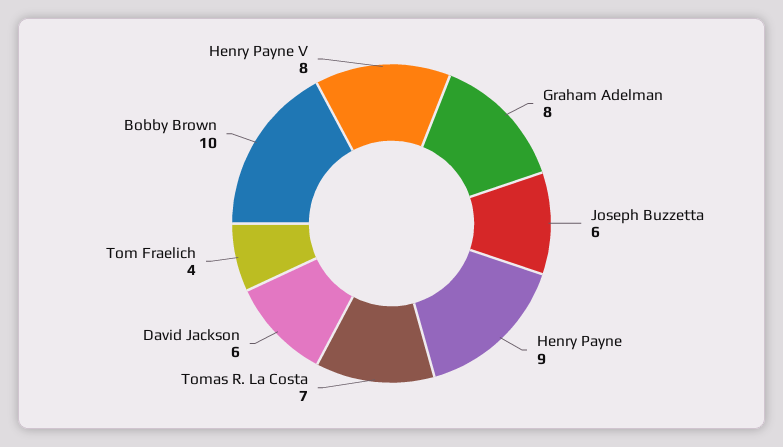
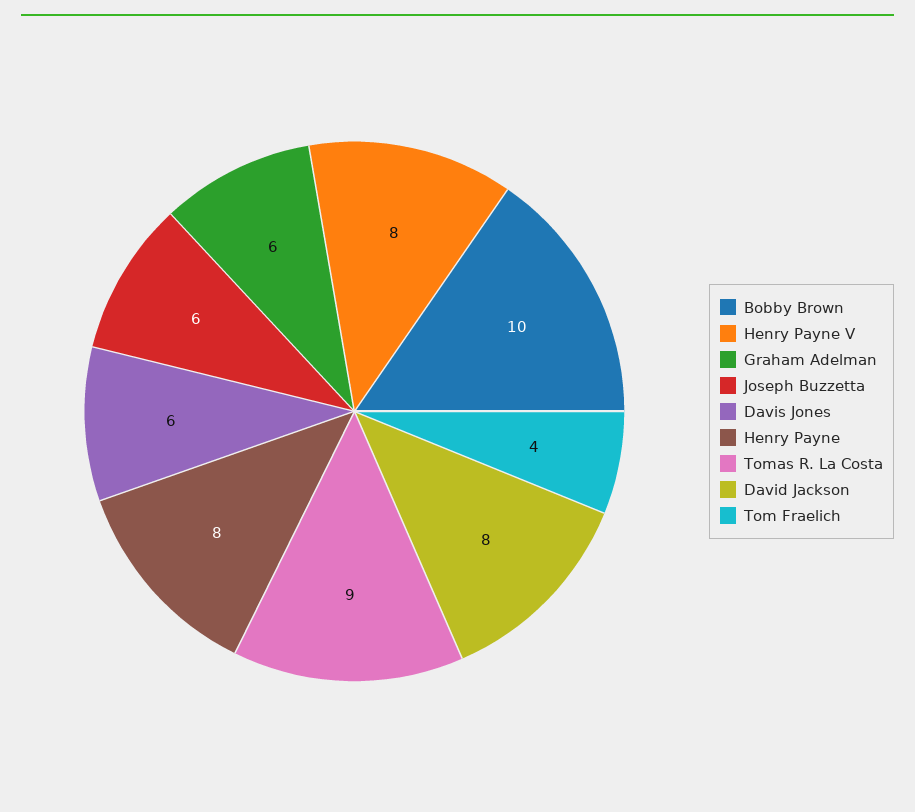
  {
-   "Graham Adelman": 8,
+   "Graham Adelman": 6,
    "Joseph Buzzetta": 6,
-   "Henry Payne": 9,
+   "Henry Payne": 8,
-   "Tomas R. La Costa": 7,
+   "Tomas R. La Costa": 9,
-   "David Jackson": 6,
+   "David Jackson": 8,
    "Tom Fraelich": 4,
    "Bobby Brown": 10,
-   "Henry Payne V": 8
+   "Henry Payne V": 8,
+   "Davis Jones": 6
  }

